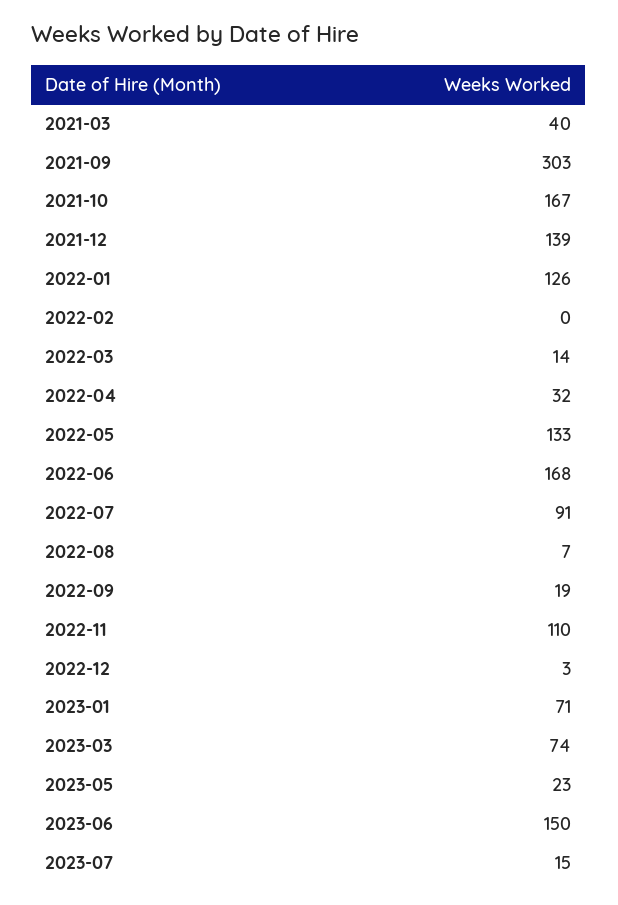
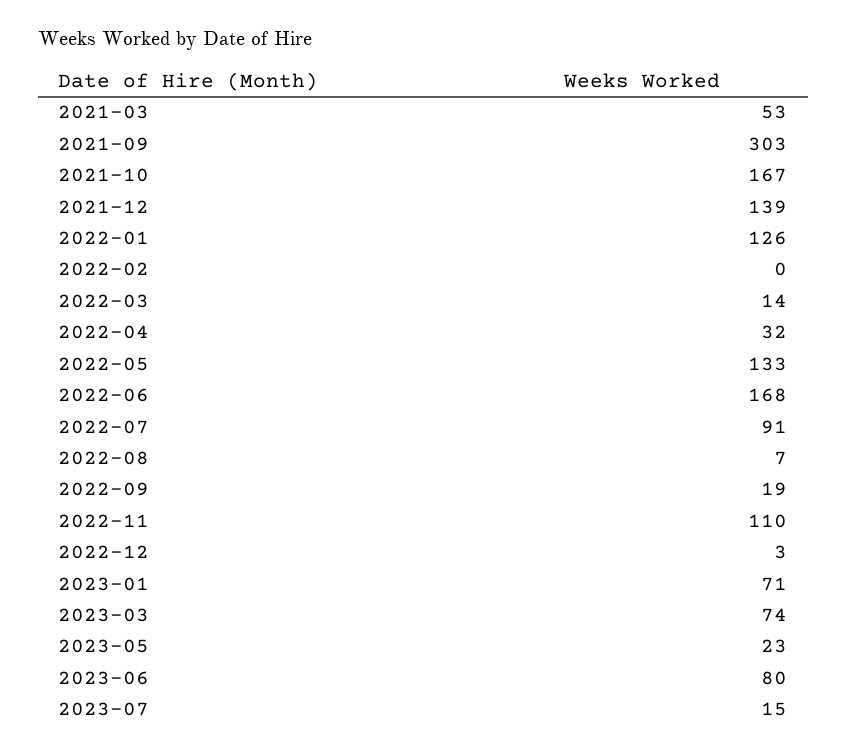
  {
-   "2021-03": 40,
+   "2021-03": 53,
    "2021-09": 303,
    "2021-10": 167,
    "2021-12": 139,
    "2022-01": 126,
    "2022-02": 0,
    "2022-03": 14,
    "2022-04": 32,
    "2022-05": 133,
    "2022-06": 168,
    "2022-07": 91,
    "2022-08": 7,
    "2022-09": 19,
    "2022-11": 110,
    "2022-12": 3,
    "2023-01": 71,
    "2023-03": 74,
    "2023-05": 23,
-   "2023-06": 150,
+   "2023-06": 80,
    "2023-07": 15
  }

